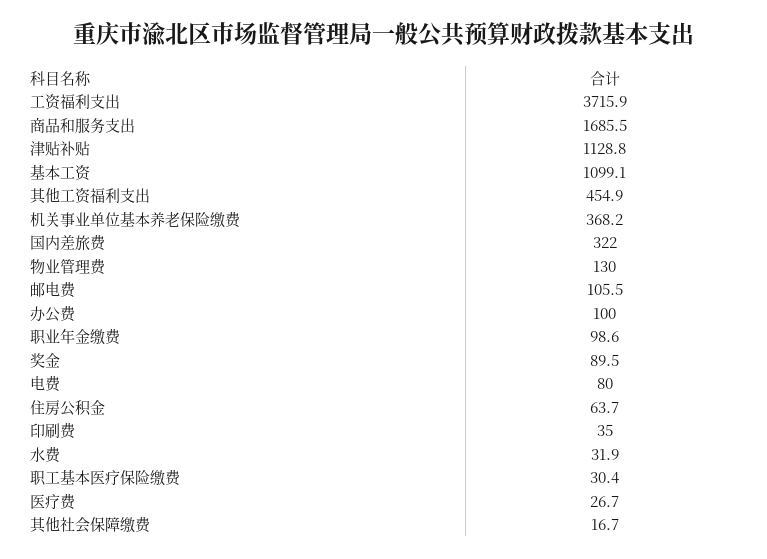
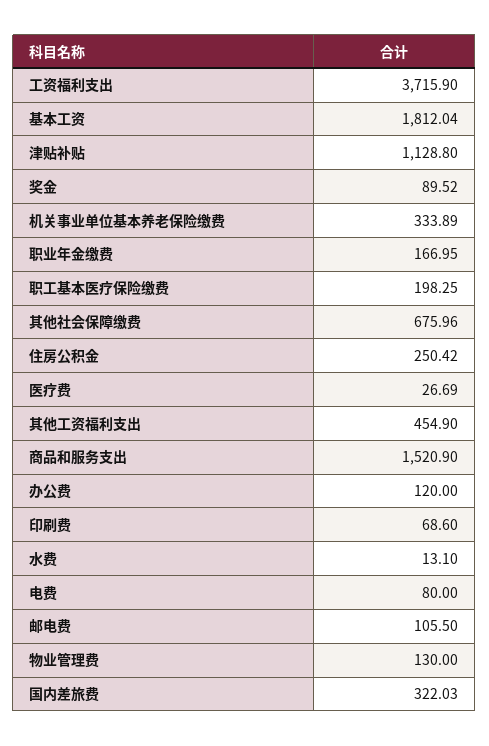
  {
    "工资福利支出": 3715.9,
-   "商品和服务支出": 1685.5,
+   "商品和服务支出": 1520.9,
    "津贴补贴": 1128.8,
-   "基本工资": 1099.1,
+   "基本工资": 1812.04,
    "其他工资福利支出": 454.9,
-   "机关事业单位基本养老保险缴费": 368.2,
+   "机关事业单位基本养老保险缴费": 333.89,
    "国内差旅费": 322.03,
    "物业管理费": 130,
    "邮电费": 105.5,
-   "办公费": 100,
+   "办公费": 120,
-   "职业年金缴费": 98.6,
+   "职业年金缴费": 166.95,
    "奖金": 89.52,
    "电费": 80,
-   "住房公积金": 63.7,
+   "住房公积金": 250.42,
-   "印刷费": 35,
+   "印刷费": 68.6,
-   "水费": 31.9,
+   "水费": 13.1,
-   "职工基本医疗保险缴费": 30.4,
+   "职工基本医疗保险缴费": 198.25,
    "医疗费": 26.69,
-   "其他社会保障缴费": 16.7
+   "其他社会保障缴费": 675.96
  }

